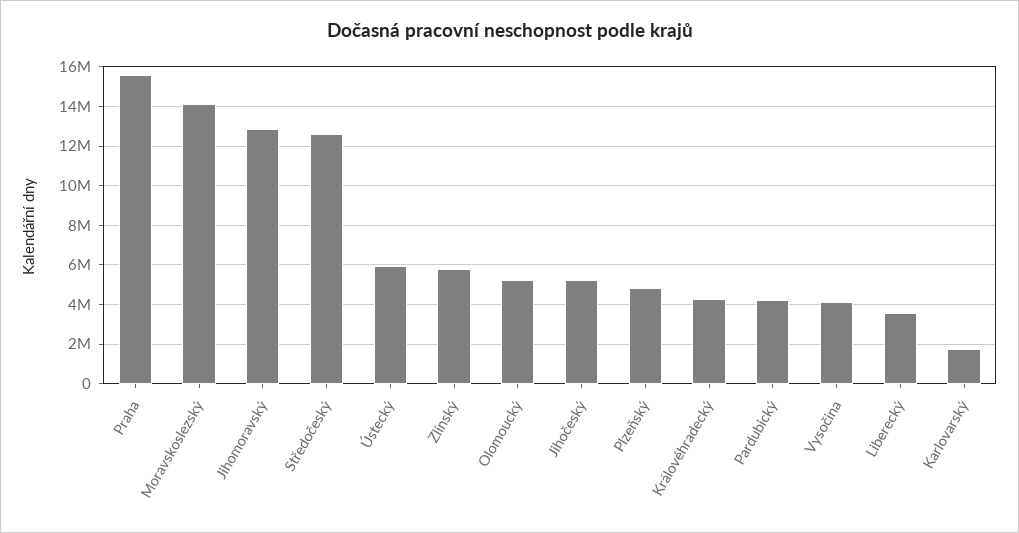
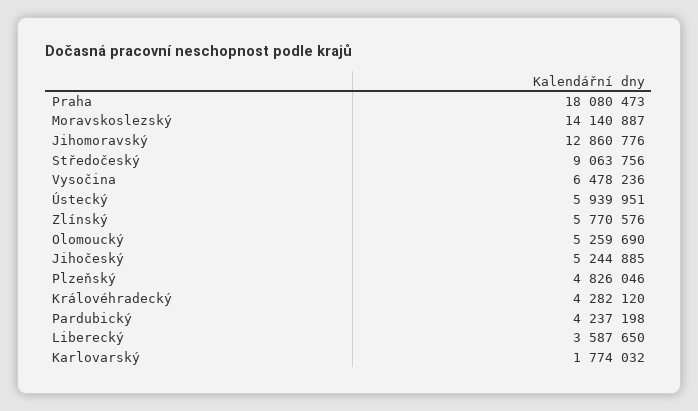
  {
-   "Praha": 15500000,
+   "Praha": 18080473,
    "Moravskoslezský": 14140887,
    "Jihomoravský": 12860776,
-   "Středočeský": 12500000,
+   "Středočeský": 9063756,
    "Ústecký": 5939951,
    "Zlínský": 5770576,
    "Olomoucký": 5259690,
    "Jihočeský": 5244885,
    "Plzeňský": 4826046,
    "Královéhradecký": 4282120,
    "Pardubický": 4237198,
-   "Vysočina": 4000000,
+   "Vysočina": 6478236,
    "Liberecký": 3587650,
    "Karlovarský": 1774032
  }

